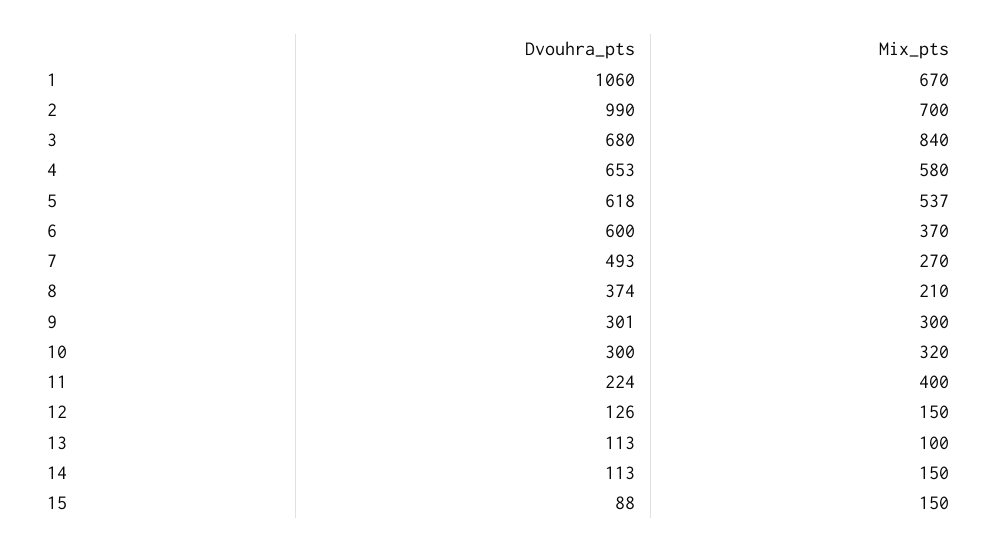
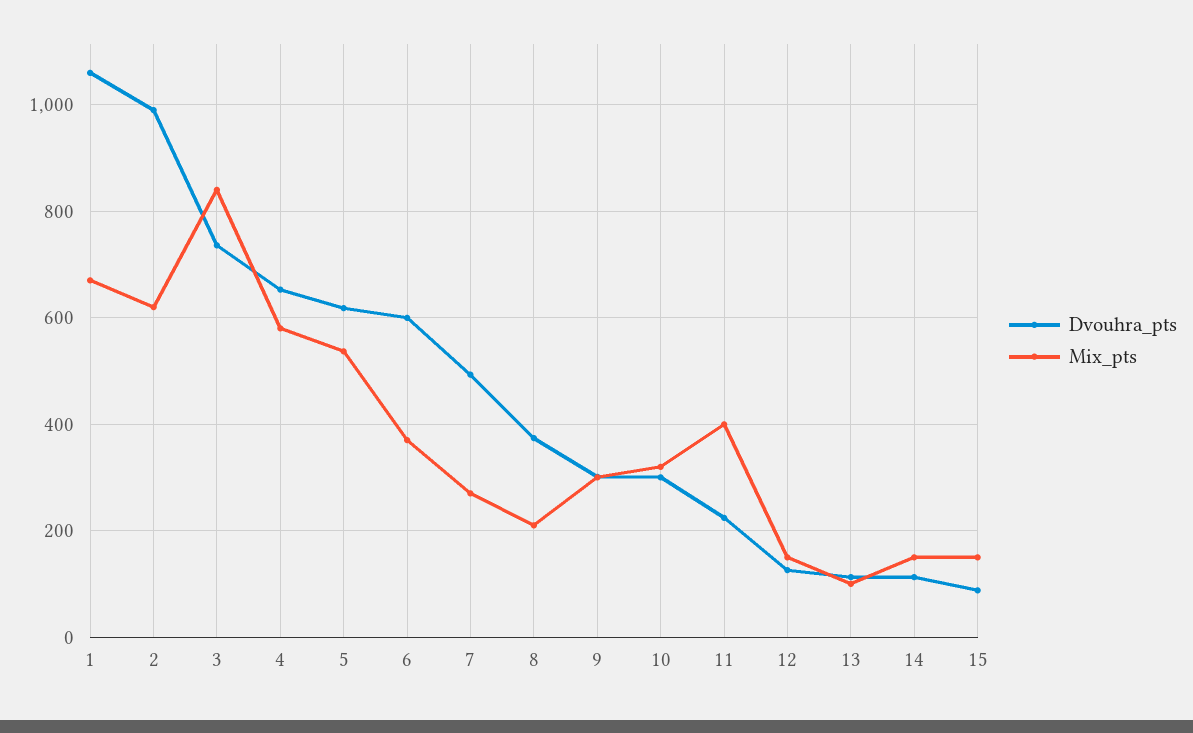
  {
    "Dvouhra_pts": {
      "1": 1060,
      "2": 990,
-     "3": 680,
+     "3": 740,
      "4": 653,
      "5": 618,
      "6": 600,
      "7": 493,
      "8": 374,
      "9": 301,
      "10": 300,
      "11": 224,
      "12": 126,
      "13": 113,
      "14": 113,
      "15": 88
    },
    "Mix_pts": {
      "1": 670,
-     "2": 700,
+     "2": 620,
      "3": 840,
      "4": 580,
      "5": 537,
      "6": 370,
      "7": 270,
      "8": 210,
      "9": 300,
      "10": 320,
      "11": 400,
      "12": 150,
      "13": 100,
      "14": 150,
      "15": 150
    }
  }

